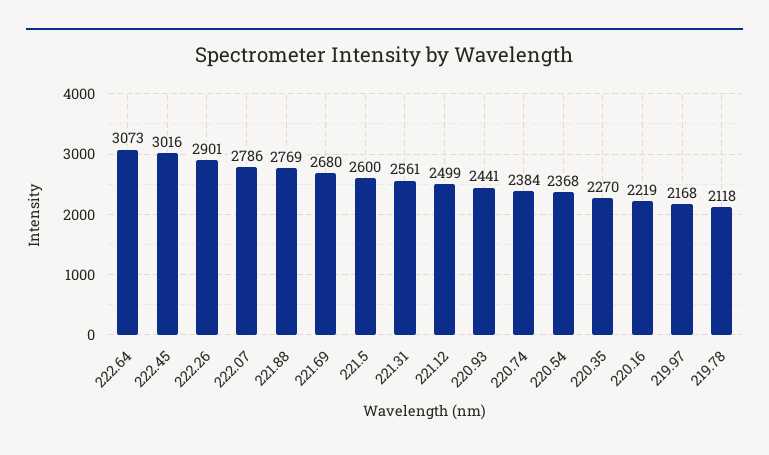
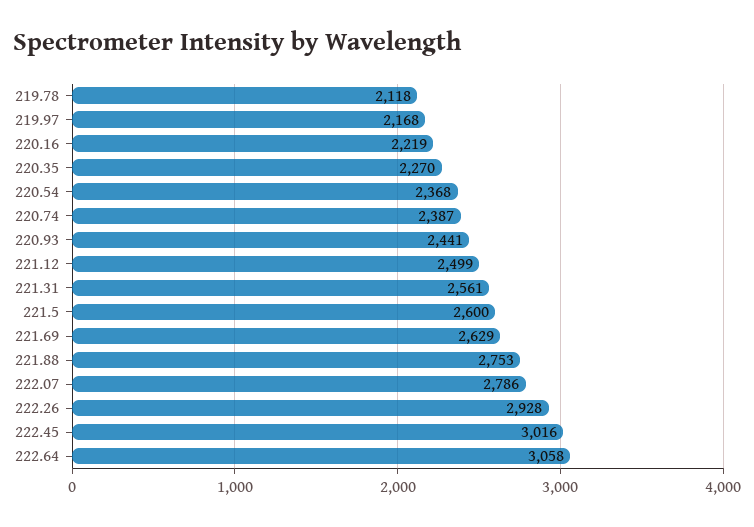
  {
-   "222.64": 3073,
+   "222.64": 3058,
    "222.45": 3016,
-   "222.26": 2901,
+   "222.26": 2928,
    "222.07": 2786,
-   "221.88": 2769,
+   "221.88": 2753,
-   "221.69": 2680,
+   "221.69": 2629,
    "221.5": 2600,
    "221.31": 2561,
    "221.12": 2499,
    "220.93": 2441,
-   "220.74": 2384,
+   "220.74": 2387,
    "220.54": 2368,
    "220.35": 2270,
    "220.16": 2219,
    "219.97": 2168,
    "219.78": 2118
  }

